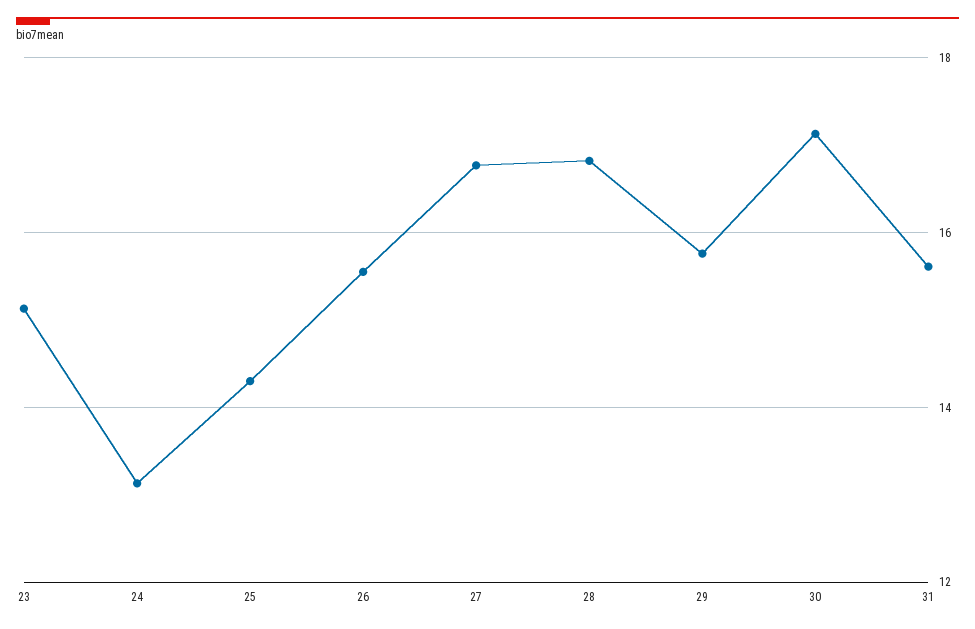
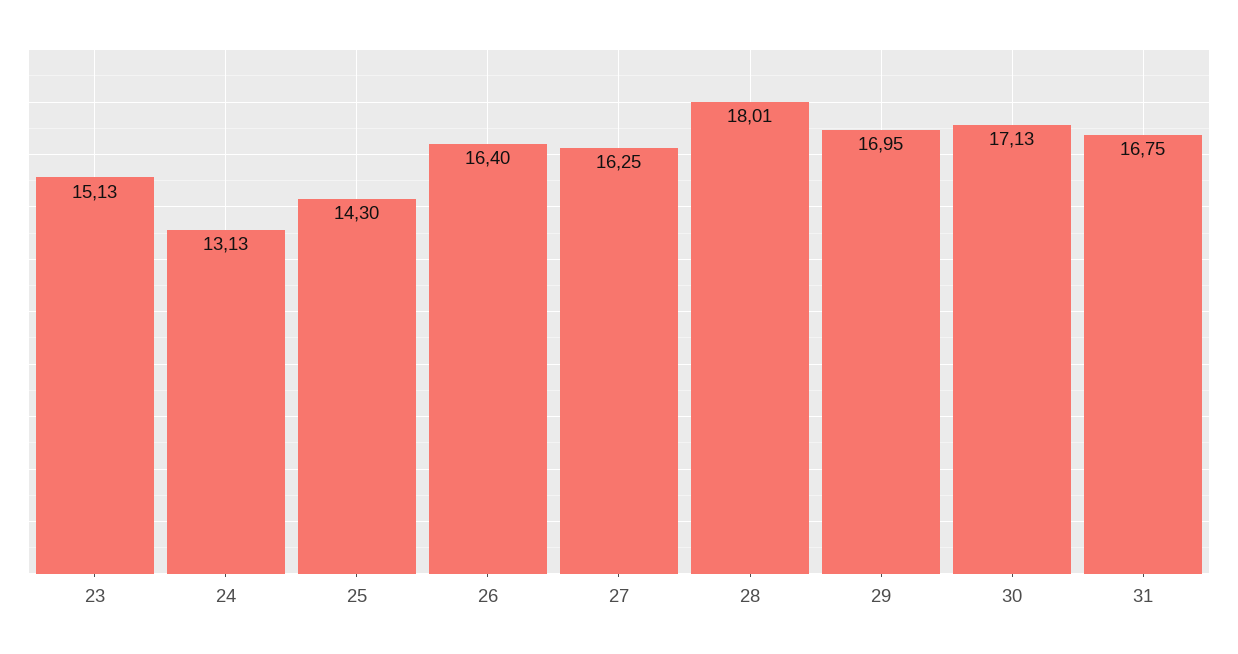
  {
    "23": 15.13,
    "24": 13.13,
    "25": 14.3,
-   "26": 15.6,
+   "26": 16.4,
-   "27": 16.8,
+   "27": 16.25,
-   "28": 16.8,
+   "28": 18.01,
-   "29": 15.8,
+   "29": 16.95,
    "30": 17.13,
-   "31": 15.6
+   "31": 16.75
  }

